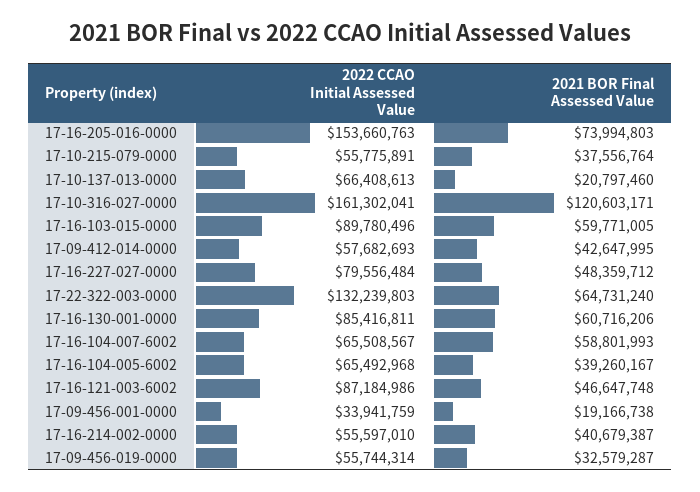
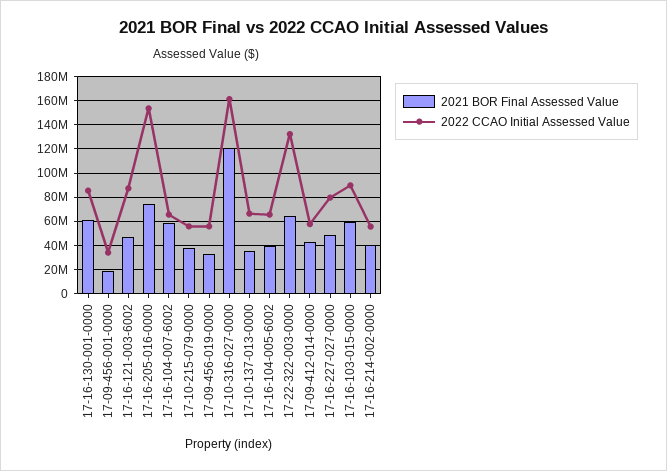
  {
    "2022 CCAO Initial Assessed Value": {
      "17-16-205-016-0000": 153660763,
      "17-10-215-079-0000": 55775891,
      "17-10-137-013-0000": 66408613,
      "17-10-316-027-0000": 161302041,
      "17-16-103-015-0000": 89780496,
      "17-09-412-014-0000": 57682693,
      "17-16-227-027-0000": 79556484,
      "17-22-322-003-0000": 132239803,
      "17-16-130-001-0000": 85416811,
      "17-16-104-007-6002": 65508567,
      "17-16-104-005-6002": 65492968,
      "17-16-121-003-6002": 87184986,
      "17-09-456-001-0000": 33941759,
      "17-16-214-002-0000": 55597010,
      "17-09-456-019-0000": 55744314
    },
    "2021 BOR Final Assessed Value": {
      "17-16-205-016-0000": 73994803,
      "17-10-215-079-0000": 37556764,
-     "17-10-137-013-0000": 20797460,
+     "17-10-137-013-0000": 35000000,
      "17-10-316-027-0000": 120603171,
      "17-16-103-015-0000": 59771005,
      "17-09-412-014-0000": 42647995,
      "17-16-227-027-0000": 48359712,
      "17-22-322-003-0000": 64731240,
      "17-16-130-001-0000": 60716206,
      "17-16-104-007-6002": 58801993,
      "17-16-104-005-6002": 39260167,
      "17-16-121-003-6002": 46647748,
      "17-09-456-001-0000": 19166738,
      "17-16-214-002-0000": 40679387,
      "17-09-456-019-0000": 32579287
    }
  }

